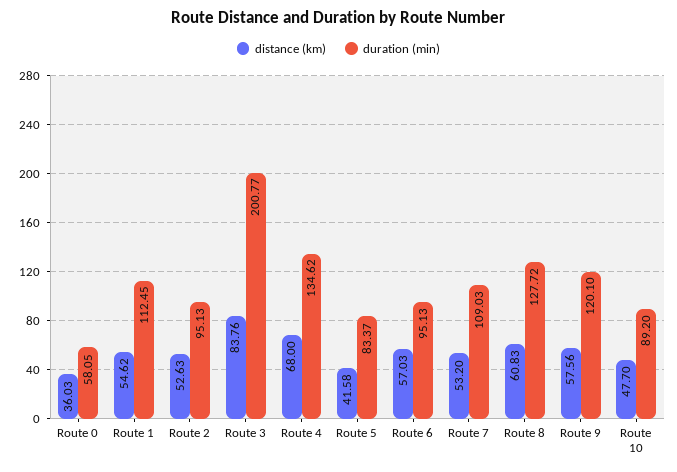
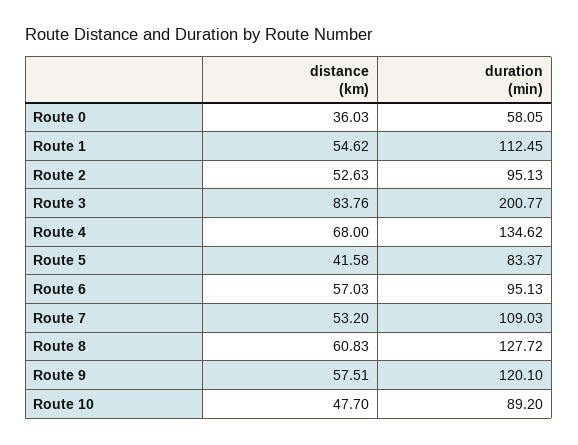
  {
    "distance (km)": {
      "Route 0": 36.03,
      "Route 1": 54.62,
      "Route 2": 52.63,
      "Route 3": 83.76,
      "Route 4": 68,
      "Route 5": 41.58,
      "Route 6": 57.03,
      "Route 7": 53.2,
      "Route 8": 60.83,
-     "Route 9": 57.56,
+     "Route 9": 57.51,
      "Route 10": 47.7
    },
    "duration (min)": {
      "Route 0": 58.05,
      "Route 1": 112.45,
      "Route 2": 95.13,
      "Route 3": 200.77,
      "Route 4": 134.62,
      "Route 5": 83.37,
      "Route 6": 95.13,
      "Route 7": 109.03,
      "Route 8": 127.72,
      "Route 9": 120.1,
      "Route 10": 89.2
    }
  }

